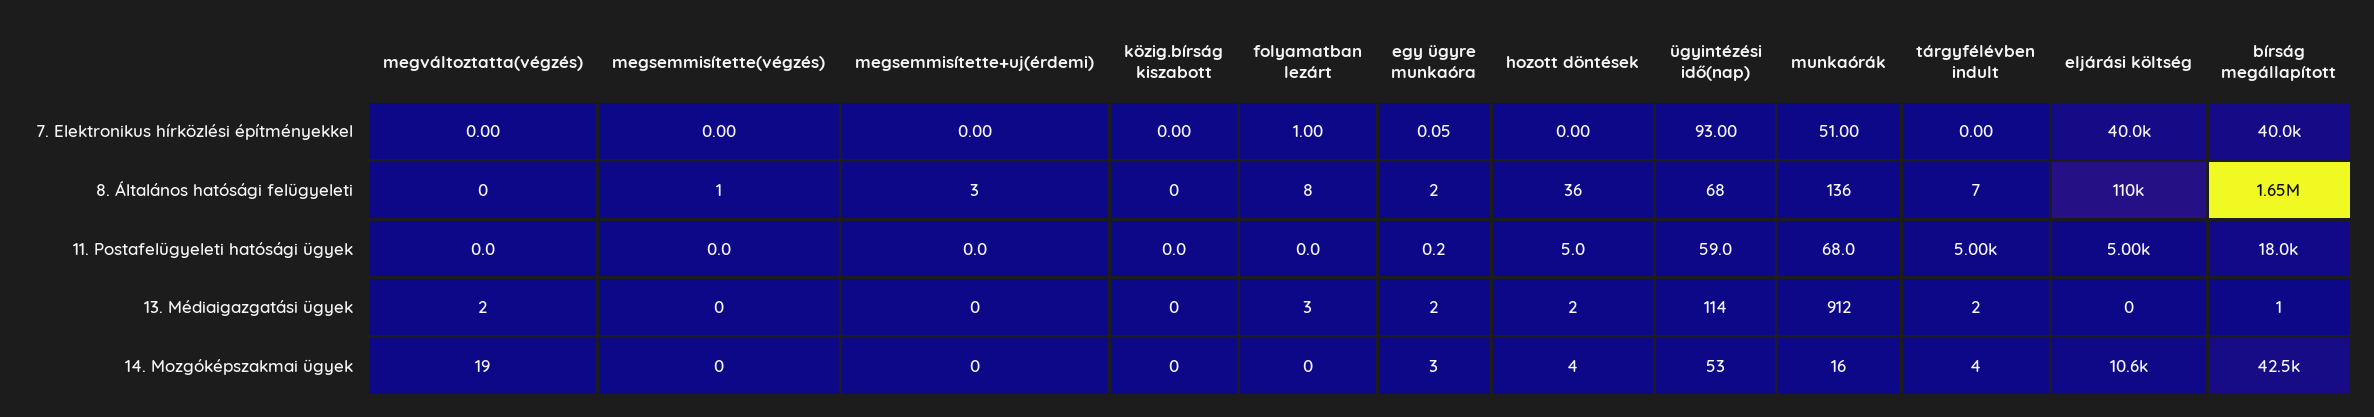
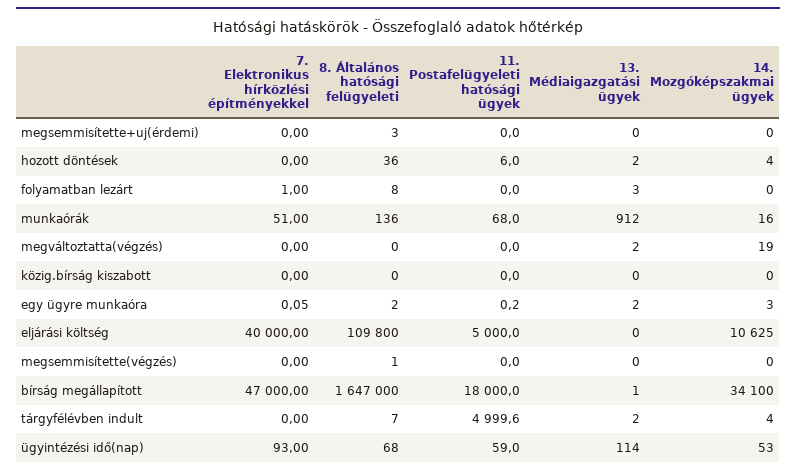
  {
    "megváltoztatta(végzés)": {
      "7. Elektronikus hírközlési építményekkel": 0,
      "8. Általános hatósági felügyeleti": 0,
      "11. Postafelügyeleti hatósági ügyek": 0,
      "13. Médiaigazgatási ügyek": 2,
      "14. Mozgóképszakmai ügyek": 19
    },
    "megsemmisítette(végzés)": {
      "7. Elektronikus hírközlési építményekkel": 0,
      "8. Általános hatósági felügyeleti": 1,
      "11. Postafelügyeleti hatósági ügyek": 0,
      "13. Médiaigazgatási ügyek": 0,
      "14. Mozgóképszakmai ügyek": 0
    },
    "megsemmisítette+uj(érdemi)": {
      "7. Elektronikus hírközlési építményekkel": 0,
      "8. Általános hatósági felügyeleti": 3,
      "11. Postafelügyeleti hatósági ügyek": 0,
      "13. Médiaigazgatási ügyek": 0,
      "14. Mozgóképszakmai ügyek": 0
    },
    "közig.bírság kiszabott": {
      "7. Elektronikus hírközlési építményekkel": 0,
      "8. Általános hatósági felügyeleti": 0,
      "11. Postafelügyeleti hatósági ügyek": 0,
      "13. Médiaigazgatási ügyek": 0,
      "14. Mozgóképszakmai ügyek": 0
    },
    "folyamatban lezárt": {
      "7. Elektronikus hírközlési építményekkel": 1,
      "8. Általános hatósági felügyeleti": 8,
      "11. Postafelügyeleti hatósági ügyek": 0,
      "13. Médiaigazgatási ügyek": 3,
      "14. Mozgóképszakmai ügyek": 0
    },
    "egy ügyre munkaóra": {
      "7. Elektronikus hírközlési építményekkel": 0.05,
      "8. Általános hatósági felügyeleti": 2,
      "11. Postafelügyeleti hatósági ügyek": 0.2,
      "13. Médiaigazgatási ügyek": 2,
      "14. Mozgóképszakmai ügyek": 3
    },
    "hozott döntések": {
      "7. Elektronikus hírközlési építményekkel": 0,
      "8. Általános hatósági felügyeleti": 36,
-     "11. Postafelügyeleti hatósági ügyek": 5,
+     "11. Postafelügyeleti hatósági ügyek": 6,
      "13. Médiaigazgatási ügyek": 2,
      "14. Mozgóképszakmai ügyek": 4
    },
    "ügyintézési idő(nap)": {
      "7. Elektronikus hírközlési építményekkel": 93,
      "8. Általános hatósági felügyeleti": 68,
      "11. Postafelügyeleti hatósági ügyek": 59,
      "13. Médiaigazgatási ügyek": 114,
      "14. Mozgóképszakmai ügyek": 53
    },
    "munkaórák": {
      "7. Elektronikus hírközlési építményekkel": 51,
      "8. Általános hatósági felügyeleti": 136,
      "11. Postafelügyeleti hatósági ügyek": 68,
      "13. Médiaigazgatási ügyek": 912,
      "14. Mozgóképszakmai ügyek": 16
    },
    "tárgyfélévben indult": {
      "7. Elektronikus hírközlési építményekkel": 0,
      "8. Általános hatósági felügyeleti": 7,
      "11. Postafelügyeleti hatósági ügyek": 4999.6,
      "13. Médiaigazgatási ügyek": 2,
      "14. Mozgóképszakmai ügyek": 4
    },
    "eljárási költség": {
      "7. Elektronikus hírközlési építményekkel": 40000,
      "8. Általános hatósági felügyeleti": 109800,
      "11. Postafelügyeleti hatósági ügyek": 5000,
      "13. Médiaigazgatási ügyek": 0,
      "14. Mozgóképszakmai ügyek": 10625
    },
    "bírság megállapított": {
-     "7. Elektronikus hírközlési építményekkel": 40000,
+     "7. Elektronikus hírközlési építményekkel": 47000,
      "8. Általános hatósági felügyeleti": 1647000,
      "11. Postafelügyeleti hatósági ügyek": 18000,
      "13. Médiaigazgatási ügyek": 1,
-     "14. Mozgóképszakmai ügyek": 42500
+     "14. Mozgóképszakmai ügyek": 34100
    }
  }

